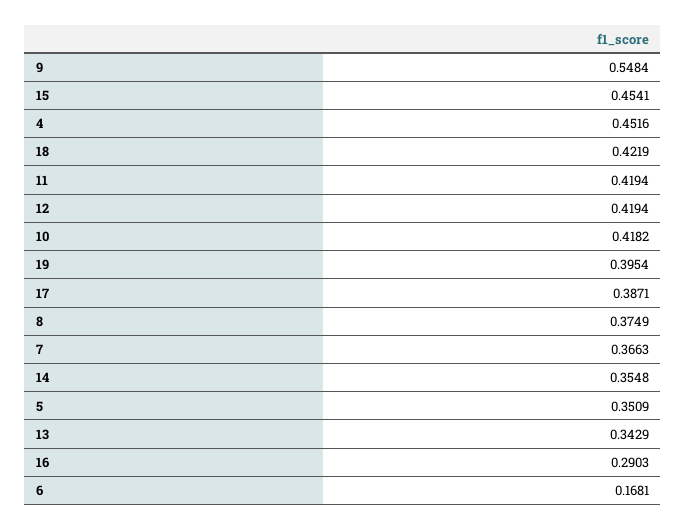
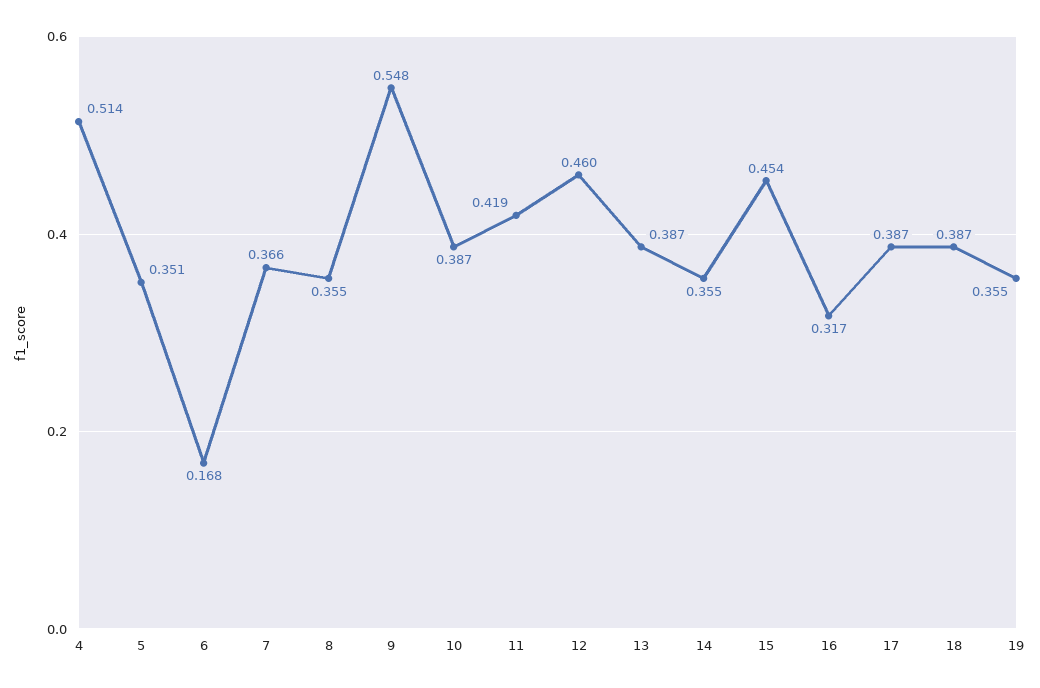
  {
    "9": 0.5484,
    "15": 0.4541,
-   "4": 0.4516,
+   "4": 0.514,
-   "18": 0.4219,
+   "18": 0.387,
    "11": 0.4194,
-   "12": 0.4194,
+   "12": 0.46,
-   "10": 0.4182,
+   "10": 0.387,
-   "19": 0.3954,
+   "19": 0.355,
    "17": 0.3871,
-   "8": 0.3749,
+   "8": 0.355,
    "7": 0.3663,
    "14": 0.3548,
    "5": 0.3509,
-   "13": 0.3429,
+   "13": 0.387,
-   "16": 0.2903,
+   "16": 0.317,
    "6": 0.1681
  }

